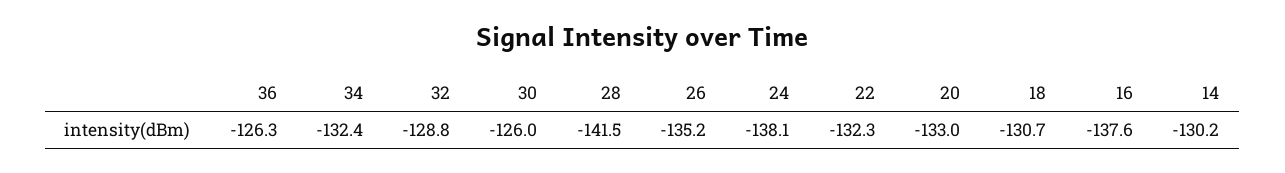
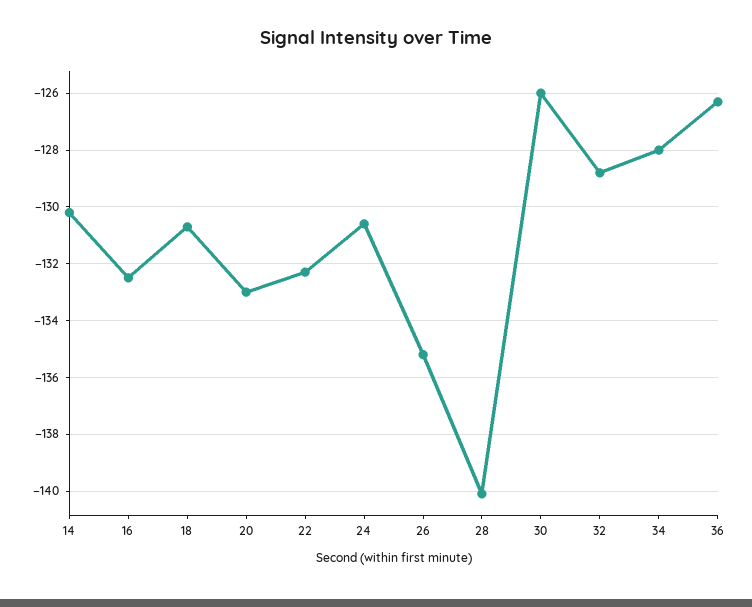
  {
    "36": -126.3,
-   "34": -132.4,
+   "34": -128,
    "32": -128.8,
    "30": -126,
-   "28": -141.5,
+   "28": -140,
    "26": -135.2,
-   "24": -138.1,
+   "24": -130.5,
    "22": -132.3,
    "20": -133,
    "18": -130.7,
-   "16": -137.6,
+   "16": -132.5,
    "14": -130.2
  }

